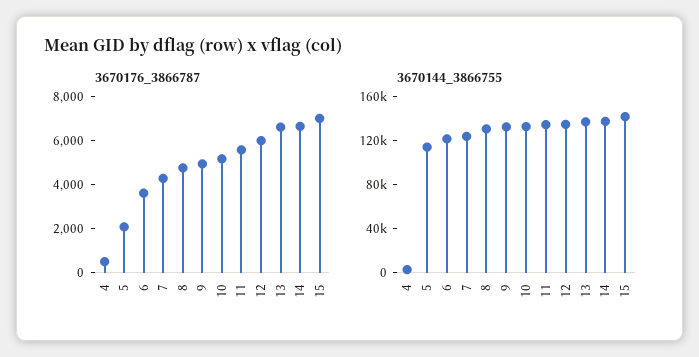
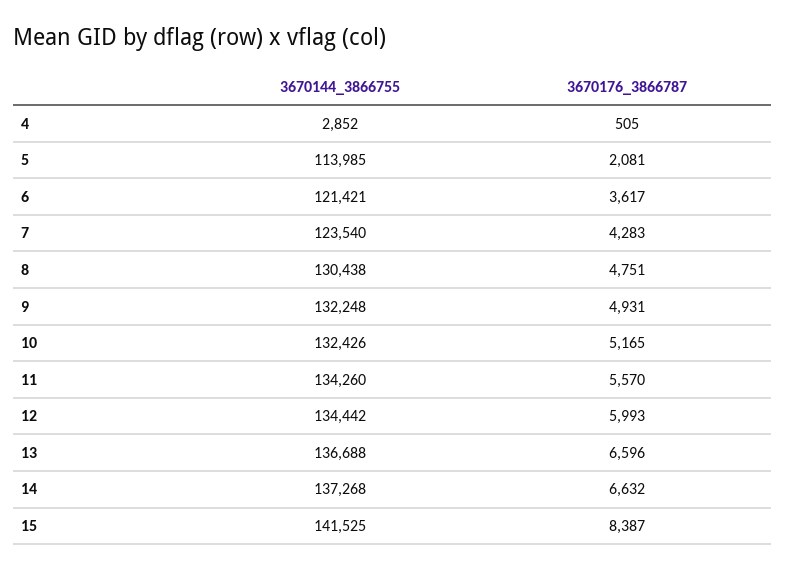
  {
    "3670176_3866787": {
      "4": 505,
      "5": 2081,
      "6": 3617,
      "7": 4283,
      "8": 4751,
      "9": 4931,
      "10": 5165,
      "11": 5570,
      "12": 5993,
      "13": 6596,
      "14": 6632,
-     "15": 7000
+     "15": 8387
    },
    "3670144_3866755": {
      "4": 2852,
      "5": 113985,
      "6": 121421,
      "7": 123540,
      "8": 130438,
      "9": 132248,
      "10": 132426,
      "11": 134260,
      "12": 134442,
      "13": 136688,
      "14": 137268,
      "15": 141525
    }
  }

